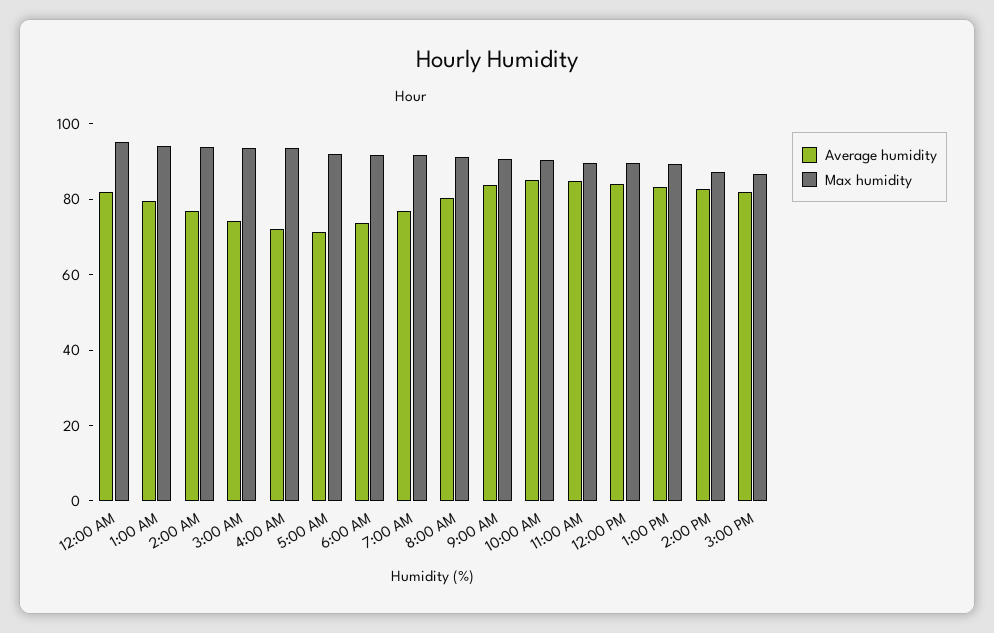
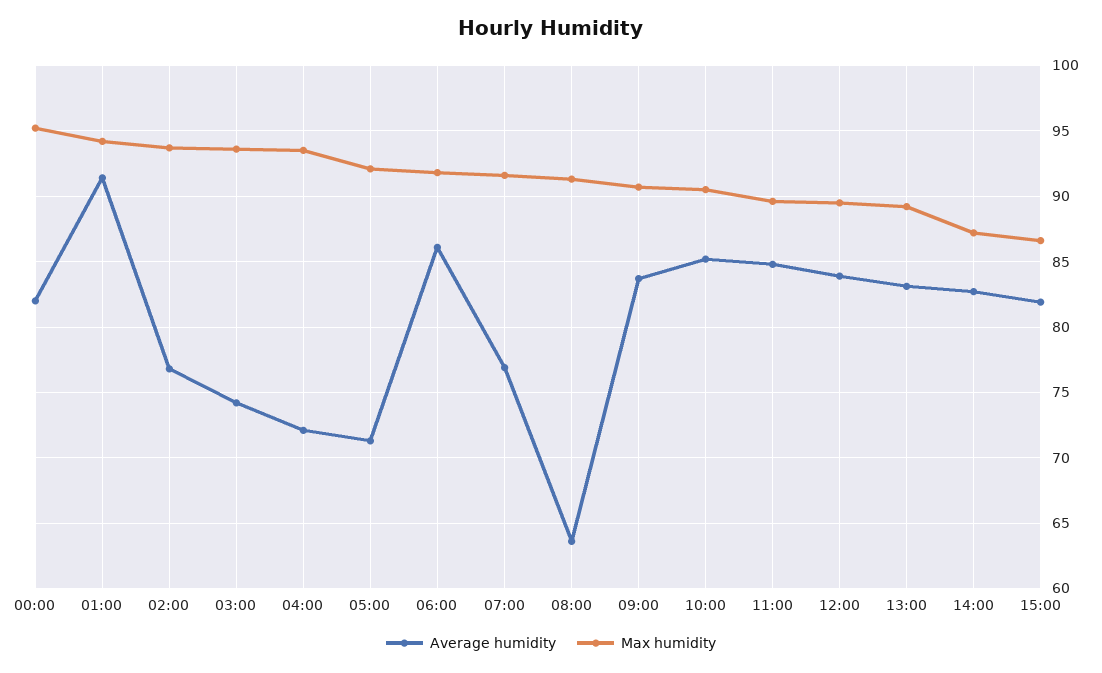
  {
    "Average humidity": {
      "12:00 AM": 82,
-     "1:00 AM": 80,
+     "1:00 AM": 91.5,
      "2:00 AM": 77,
      "3:00 AM": 74,
      "4:00 AM": 72,
      "5:00 AM": 71.5,
-     "6:00 AM": 75,
+     "6:00 AM": 86,
      "7:00 AM": 77,
-     "8:00 AM": 80,
+     "8:00 AM": 63.5,
      "9:00 AM": 83.5,
      "10:00 AM": 85,
      "11:00 AM": 85,
      "12:00 PM": 84,
      "1:00 PM": 83,
      "2:00 PM": 82.5,
      "3:00 PM": 82
    },
    "Max humidity": {
      "12:00 AM": 95,
      "1:00 AM": 94,
      "2:00 AM": 93.5,
      "3:00 AM": 93.5,
      "4:00 AM": 93.5,
      "5:00 AM": 92,
      "6:00 AM": 92,
      "7:00 AM": 91.5,
      "8:00 AM": 91.5,
      "9:00 AM": 90.5,
      "10:00 AM": 90.5,
      "11:00 AM": 89.5,
      "12:00 PM": 89.5,
      "1:00 PM": 89,
      "2:00 PM": 87,
      "3:00 PM": 86.5
    }
  }

